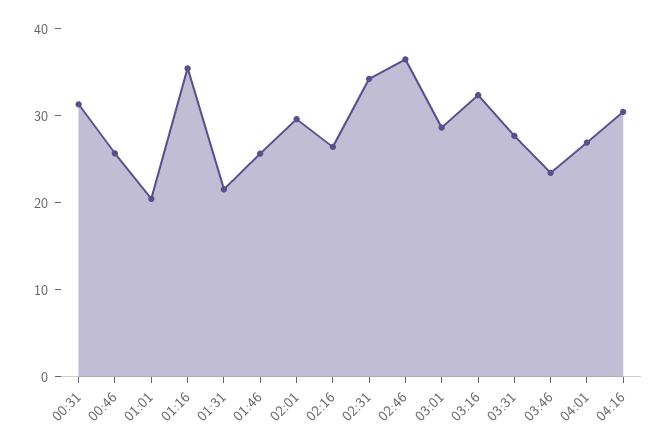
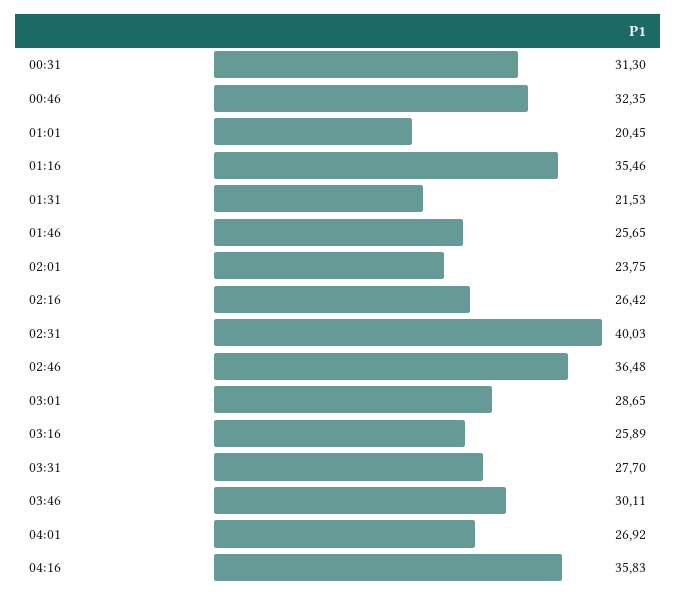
  {
    "00:31": 31.3,
-   "00:46": 26,
+   "00:46": 32.35,
    "01:01": 20.45,
    "01:16": 35.46,
    "01:31": 21.53,
    "01:46": 25.65,
-   "02:01": 30,
+   "02:01": 23.75,
    "02:16": 26.42,
-   "02:31": 34,
+   "02:31": 40.03,
    "02:46": 36.48,
    "03:01": 28.65,
-   "03:16": 32,
+   "03:16": 25.89,
    "03:31": 27.7,
-   "03:46": 24,
+   "03:46": 30.11,
    "04:01": 26.92,
-   "04:16": 30
+   "04:16": 35.83
  }

